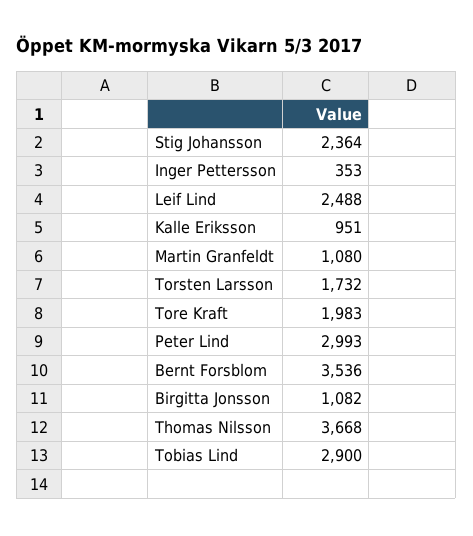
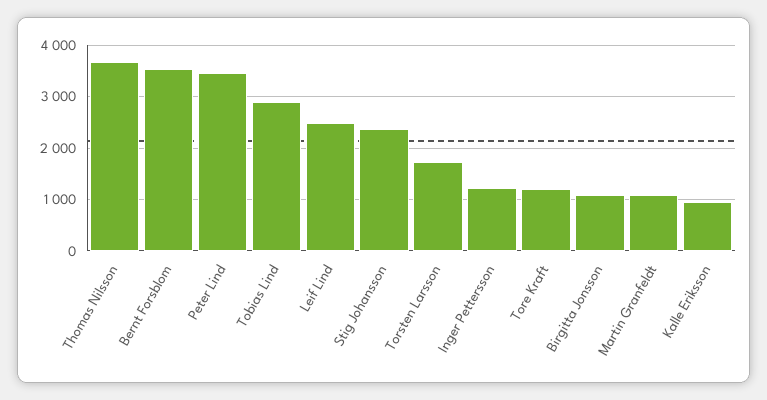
  {
    "Stig Johansson": 2364,
-   "Inger Pettersson": 353,
+   "Inger Pettersson": 1200,
    "Leif Lind": 2488,
    "Kalle Eriksson": 951,
    "Martin Granfeldt": 1080,
    "Torsten Larsson": 1732,
-   "Tore Kraft": 1983,
+   "Tore Kraft": 1200,
-   "Peter Lind": 2993,
+   "Peter Lind": 3400,
    "Bernt Forsblom": 3536,
    "Birgitta Jonsson": 1082,
    "Thomas Nilsson": 3668,
    "Tobias Lind": 2900
  }

